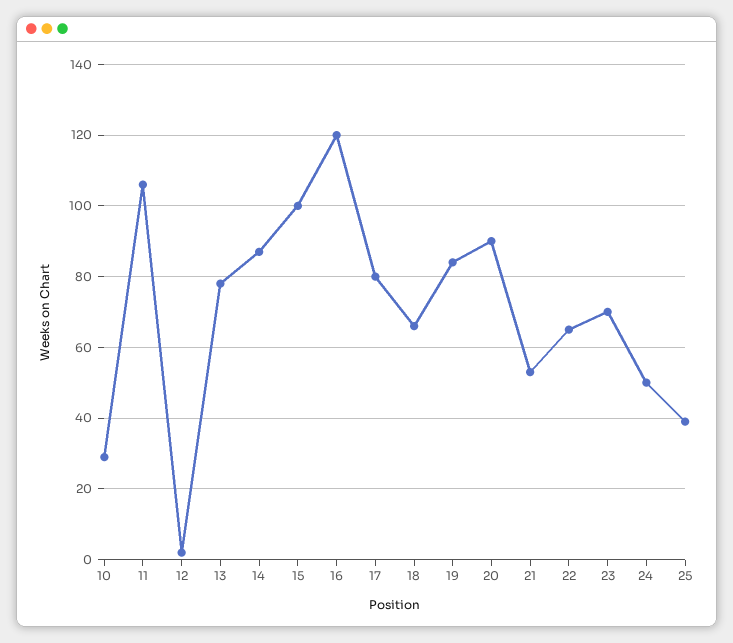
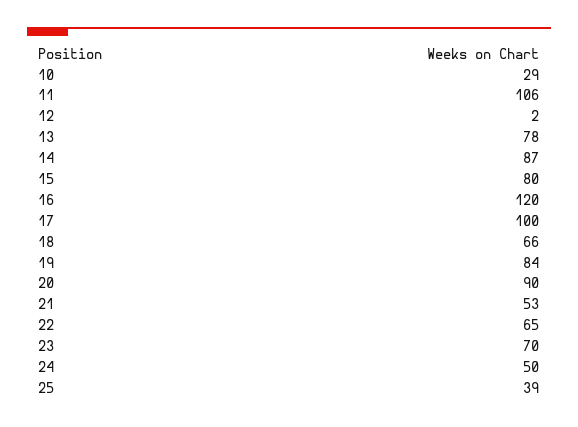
  {
    "10": 29,
    "11": 106,
    "12": 2,
    "13": 78,
    "14": 87,
-   "15": 100,
+   "15": 80,
    "16": 120,
-   "17": 80,
+   "17": 100,
    "18": 66,
    "19": 84,
    "20": 90,
    "21": 53,
    "22": 65,
    "23": 70,
    "24": 50,
    "25": 39
  }

